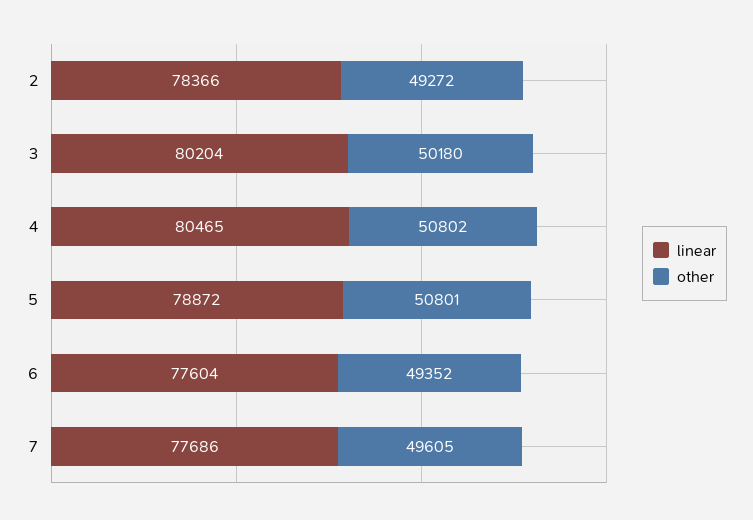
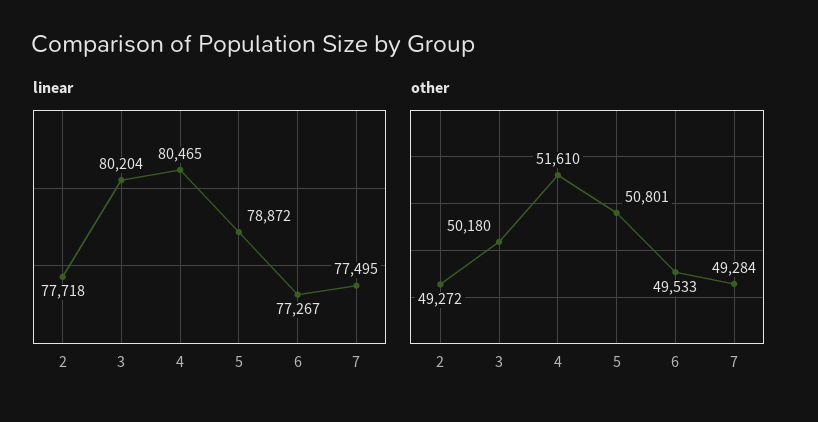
  {
    "linear": {
-     "2": 78366,
+     "2": 77718,
      "3": 80204,
      "4": 80465,
      "5": 78872,
-     "6": 77604,
+     "6": 77267,
-     "7": 77686
+     "7": 77495
    },
    "other": {
      "2": 49272,
      "3": 50180,
-     "4": 50802,
+     "4": 51610,
      "5": 50801,
-     "6": 49352,
+     "6": 49533,
-     "7": 49605
+     "7": 49284
    }
  }

